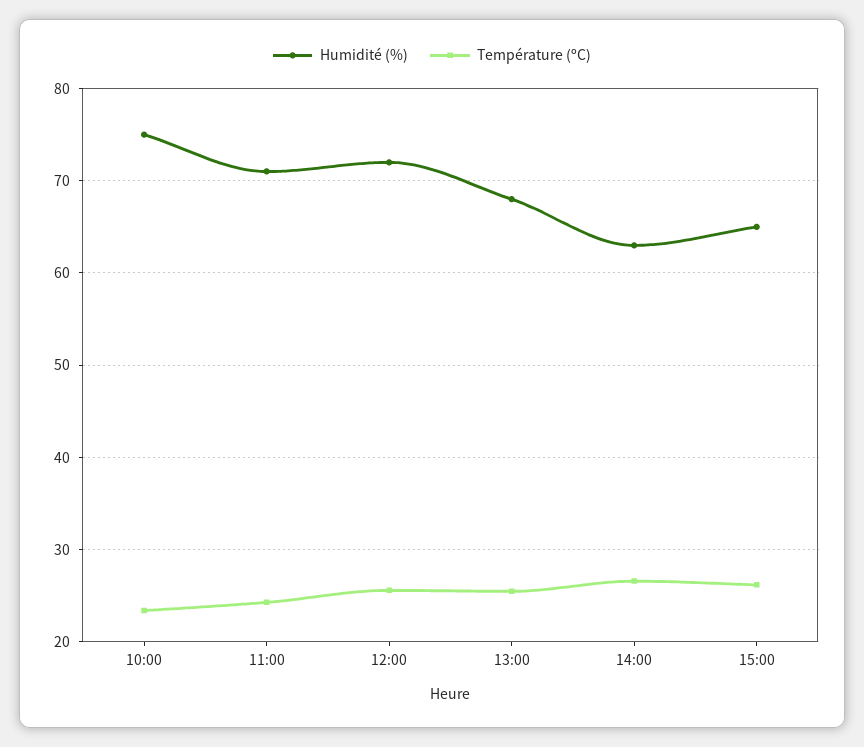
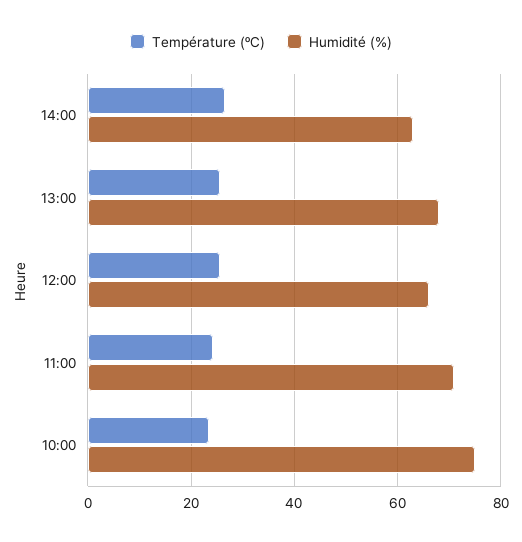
  {
    "Humidité (%)": {
      "10:00": 75,
      "11:00": 71,
-     "12:00": 72,
+     "12:00": 66,
      "13:00": 68,
-     "14:00": 63,
+     "14:00": 63
-     "15:00": 65
    },
    "Température (ºC)": {
      "10:00": 23,
      "11:00": 24,
      "12:00": 26,
      "13:00": 26,
-     "14:00": 27,
+     "14:00": 27
-     "15:00": 26
    }
  }

